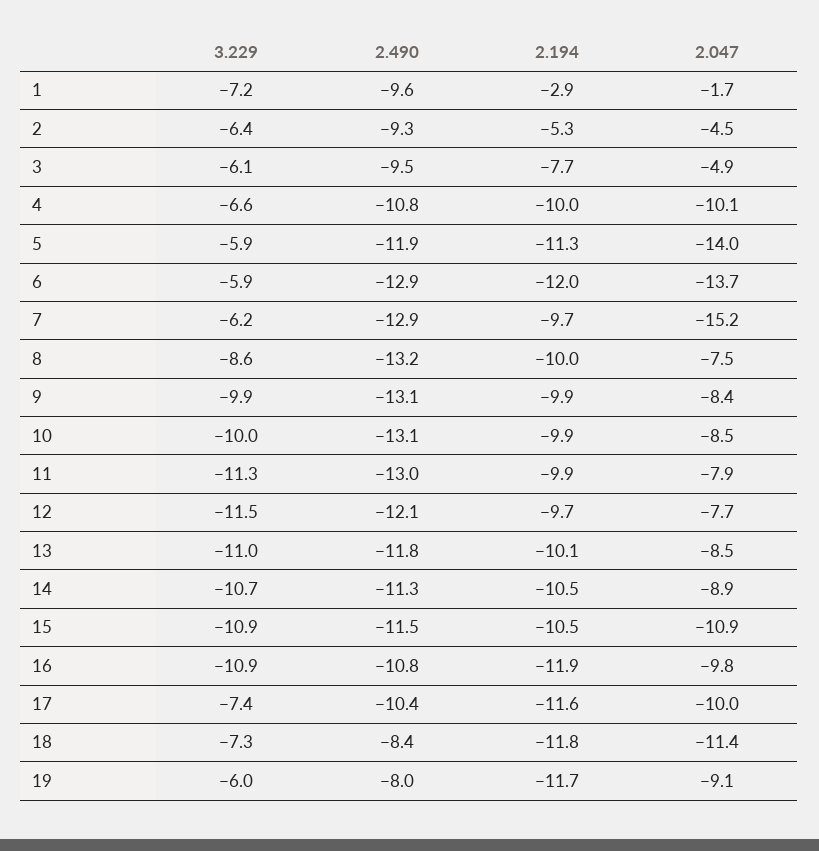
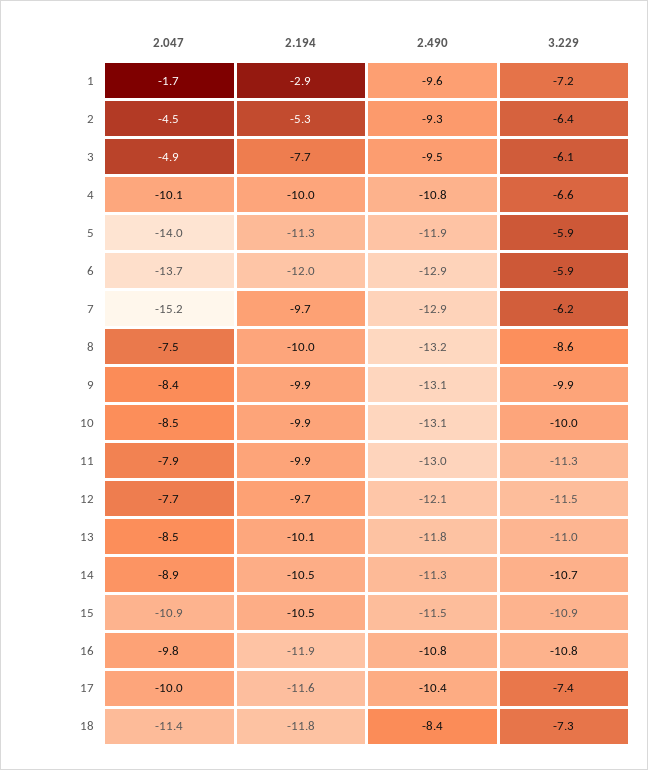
  {
    "3.229": {
      "1": -7.2,
      "2": -6.4,
      "3": -6.1,
      "4": -6.6,
      "5": -5.9,
      "6": -5.9,
      "7": -6.2,
      "8": -8.6,
      "9": -9.9,
      "10": -10,
      "11": -11.3,
      "12": -11.5,
      "13": -11,
      "14": -10.7,
      "15": -10.9,
-     "16": -10.9,
+     "16": -10.8,
      "17": -7.4,
-     "18": -7.3,
+     "18": -7.3
-     "19": -6
    },
    "2.490": {
      "1": -9.6,
      "2": -9.3,
      "3": -9.5,
      "4": -10.8,
      "5": -11.9,
      "6": -12.9,
      "7": -12.9,
      "8": -13.2,
      "9": -13.1,
      "10": -13.1,
      "11": -13,
      "12": -12.1,
      "13": -11.8,
      "14": -11.3,
      "15": -11.5,
      "16": -10.8,
      "17": -10.4,
-     "18": -8.4,
+     "18": -8.4
-     "19": -8
    },
    "2.194": {
      "1": -2.9,
      "2": -5.3,
      "3": -7.7,
      "4": -10,
      "5": -11.3,
      "6": -12,
      "7": -9.7,
      "8": -10,
      "9": -9.9,
      "10": -9.9,
      "11": -9.9,
      "12": -9.7,
      "13": -10.1,
      "14": -10.5,
      "15": -10.5,
      "16": -11.9,
      "17": -11.6,
-     "18": -11.8,
+     "18": -11.8
-     "19": -11.7
    },
    "2.047": {
      "1": -1.7,
      "2": -4.5,
      "3": -4.9,
      "4": -10.1,
      "5": -14,
      "6": -13.7,
      "7": -15.2,
      "8": -7.5,
      "9": -8.4,
      "10": -8.5,
      "11": -7.9,
      "12": -7.7,
      "13": -8.5,
      "14": -8.9,
      "15": -10.9,
      "16": -9.8,
      "17": -10,
-     "18": -11.4,
+     "18": -11.4
-     "19": -9.1
    }
  }

